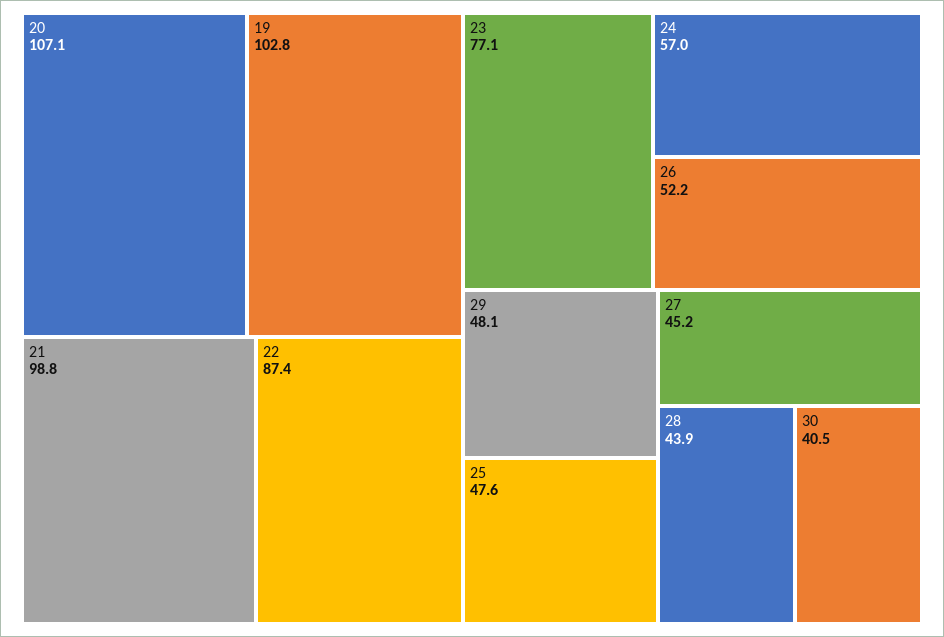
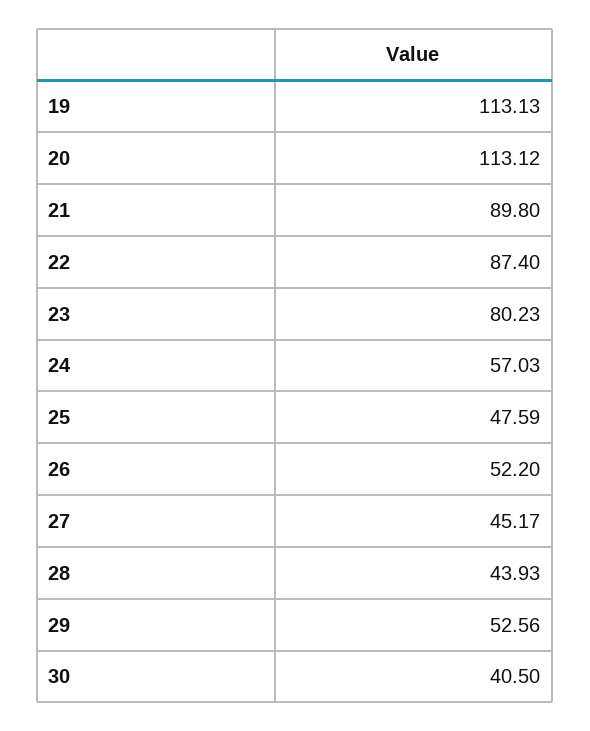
  {
-   "20": 107.1,
+   "20": 113.12,
-   "19": 102.8,
+   "19": 113.13,
-   "21": 98.8,
+   "21": 89.8,
    "22": 87.4,
-   "23": 77.1,
+   "23": 80.23,
    "24": 57.03,
    "26": 52.2,
-   "29": 48.1,
+   "29": 52.56,
    "25": 47.59,
    "27": 45.17,
    "28": 43.93,
    "30": 40.5
  }

